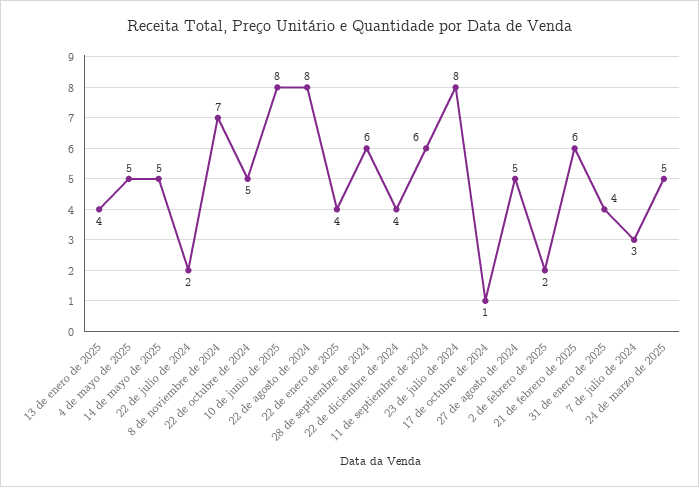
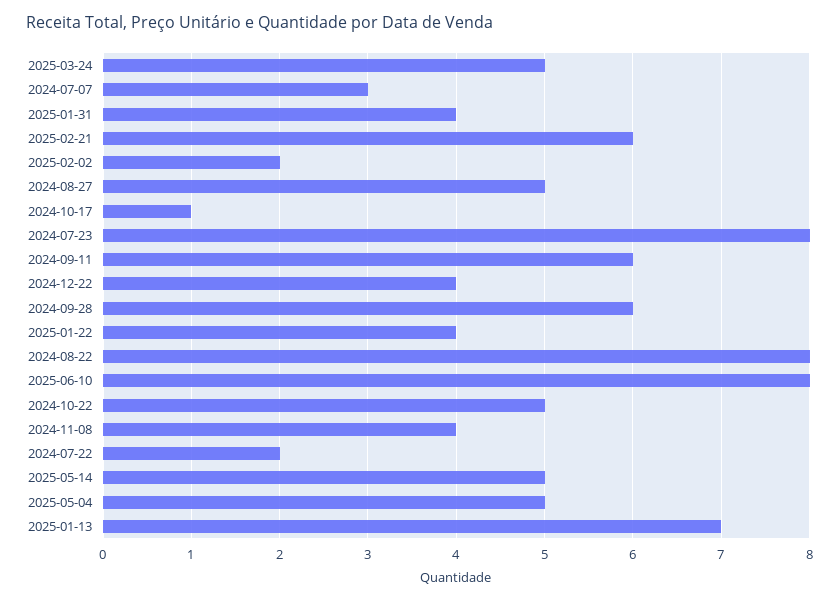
  {
-   "13 de enero de 2025": 4,
+   "13 de enero de 2025": 7,
    "4 de mayo de 2025": 5,
    "14 de mayo de 2025": 5,
    "22 de julio de 2024": 2,
-   "8 de noviembre de 2024": 7,
+   "8 de noviembre de 2024": 4,
    "22 de octubre de 2024": 5,
    "10 de junio de 2025": 8,
    "22 de agosto de 2024": 8,
    "22 de enero de 2025": 4,
    "28 de septiembre de 2024": 6,
    "22 de diciembre de 2024": 4,
    "11 de septiembre de 2024": 6,
    "23 de julio de 2024": 8,
    "17 de octubre de 2024": 1,
    "27 de agosto de 2024": 5,
    "2 de febrero de 2025": 2,
    "21 de febrero de 2025": 6,
    "31 de enero de 2025": 4,
    "7 de julio de 2024": 3,
    "24 de marzo de 2025": 5
  }

